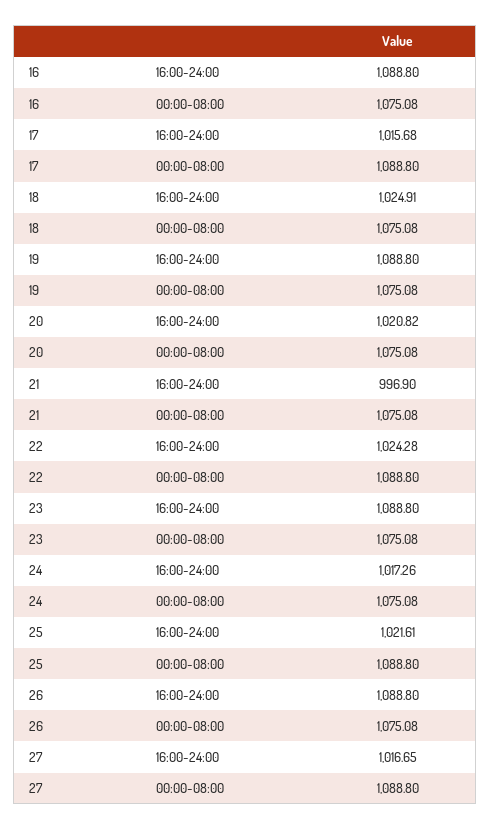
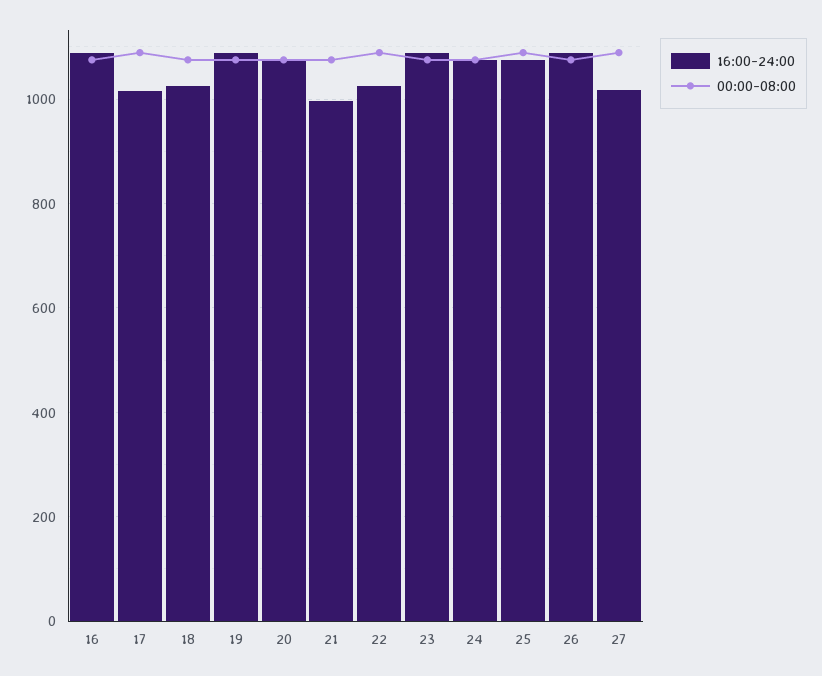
  {
    "16:00-24:00": {
      "16": 1088.8,
      "17": 1015.68,
      "18": 1024.91,
      "19": 1088.8,
-     "20": 1020.82,
+     "20": 1080,
      "21": 996.9,
      "22": 1024.28,
      "23": 1088.8,
-     "24": 1017.26,
+     "24": 1080,
-     "25": 1021.61,
+     "25": 1080,
      "26": 1088.8,
      "27": 1016.65
    },
    "00:00-08:00": {
      "16": 1075.08,
      "17": 1088.8,
      "18": 1075.08,
      "19": 1075.08,
      "20": 1075.08,
      "21": 1075.08,
      "22": 1088.8,
      "23": 1075.08,
      "24": 1075.08,
      "25": 1088.8,
      "26": 1075.08,
      "27": 1088.8
    }
  }

